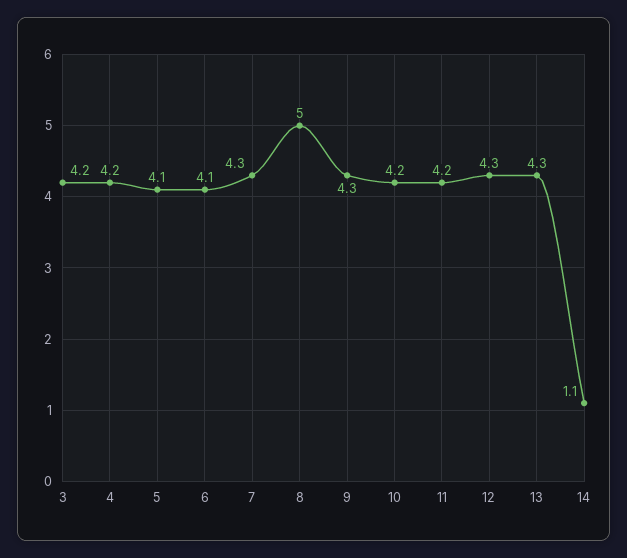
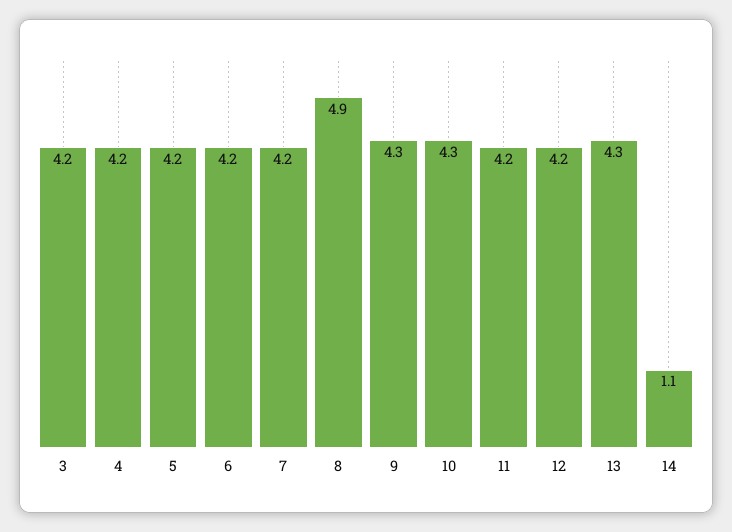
  {
    "3": 4.2,
    "4": 4.2,
-   "5": 4.1,
+   "5": 4.2,
-   "6": 4.1,
+   "6": 4.2,
-   "7": 4.3,
+   "7": 4.2,
-   "8": 5,
+   "8": 4.9,
    "9": 4.3,
-   "10": 4.2,
+   "10": 4.3,
    "11": 4.2,
-   "12": 4.3,
+   "12": 4.2,
    "13": 4.3,
    "14": 1.1
  }

